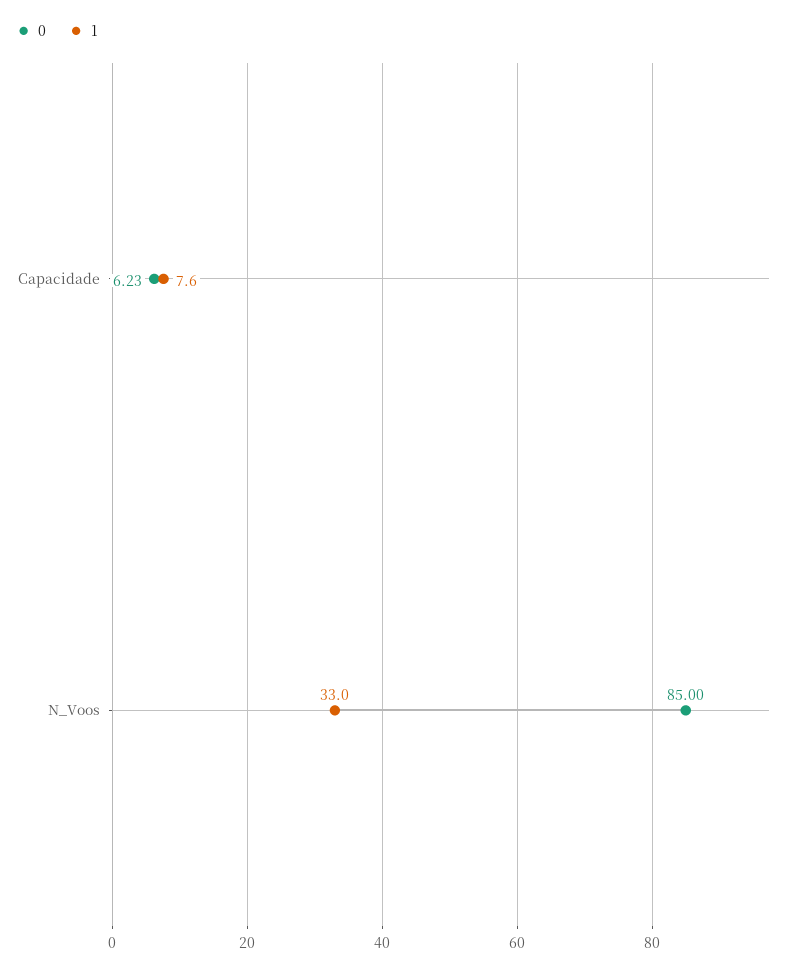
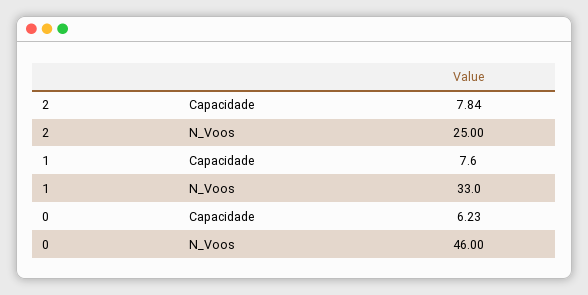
  {
    "0": {
      "Capacidade": 6.23,
-     "N_Voos": 85
+     "N_Voos": 46
    },
    "1": {
      "Capacidade": 7.6,
      "N_Voos": 33
-   }
+   },
+   "2": {
+     "Capacidade": 7.84,
+     "N_Voos": 25
+   }
  }

